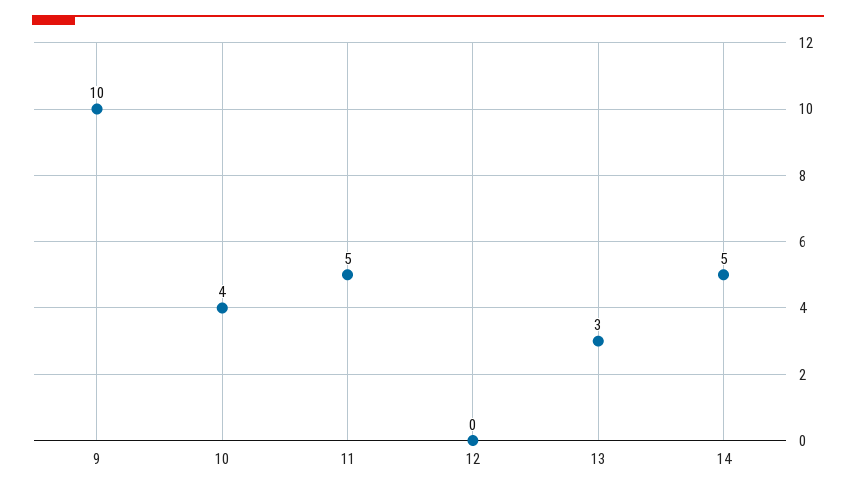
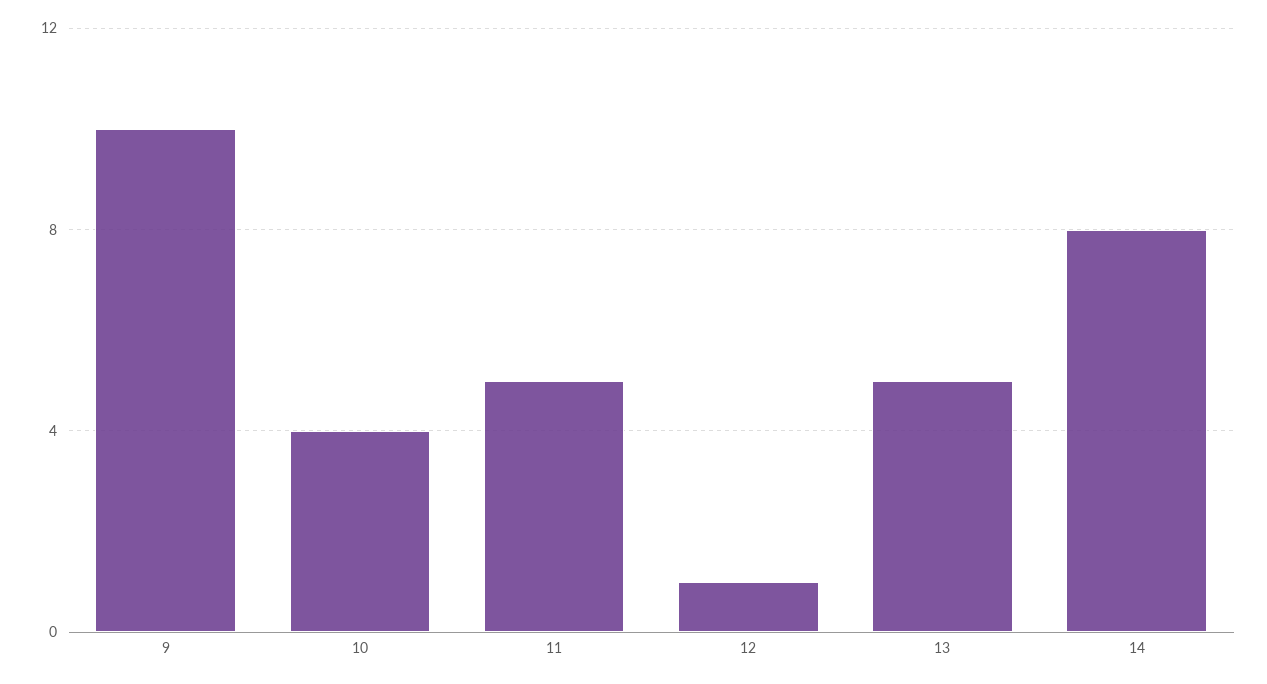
  {
    "9": 10,
    "10": 4,
    "11": 5,
-   "12": 0,
+   "12": 1,
-   "13": 3,
+   "13": 5,
-   "14": 5
+   "14": 8
  }

